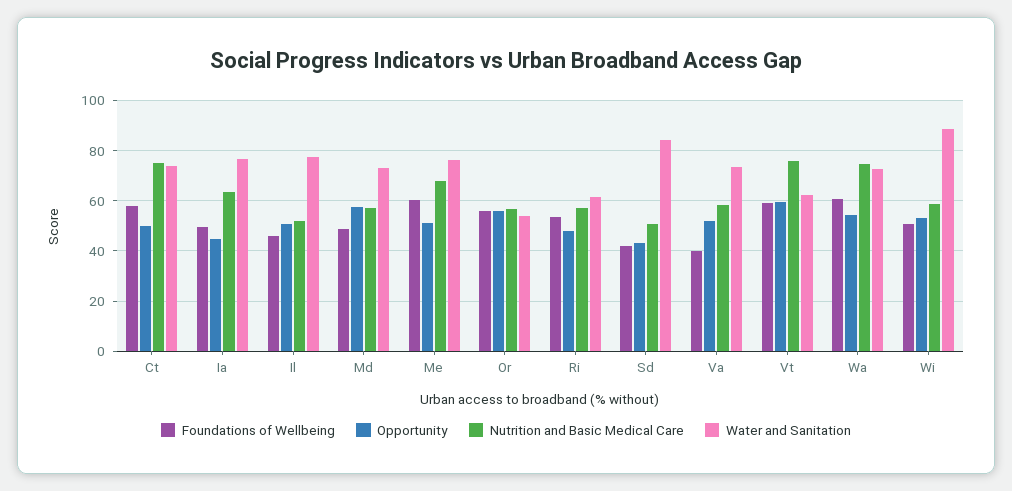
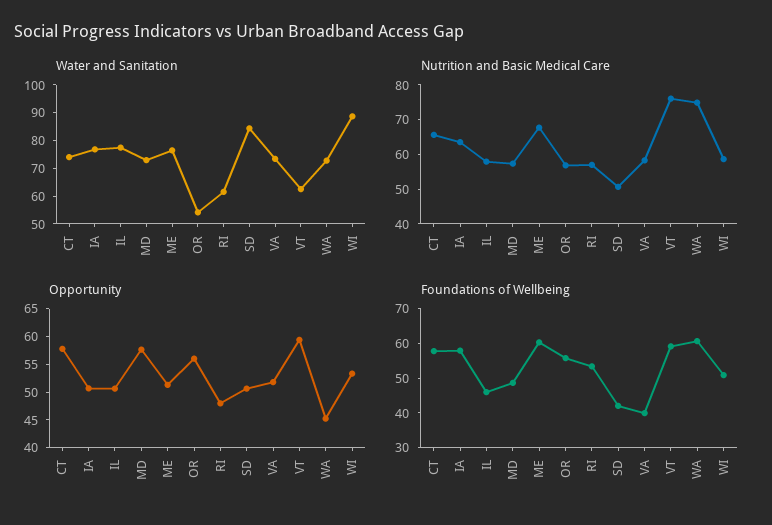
  {
    "Foundations of Wellbeing": {
      "Ct": 57.5,
-     "Ia": 50,
+     "Ia": 57.5,
      "Il": 45,
      "Md": 47.5,
      "Me": 60,
      "Or": 55,
      "Ri": 52.5,
      "Sd": 42.5,
      "Va": 40,
      "Vt": 60,
      "Wa": 60,
      "Wi": 50
    },
    "Opportunity": {
-     "Ct": 50,
+     "Ct": 57.5,
-     "Ia": 45,
+     "Ia": 50,
      "Il": 50,
      "Md": 57.5,
      "Me": 52.5,
      "Or": 55,
      "Ri": 47.5,
-     "Sd": 42.5,
+     "Sd": 50,
      "Va": 52.5,
      "Vt": 60,
-     "Wa": 55,
+     "Wa": 45,
      "Wi": 52.5
    },
    "Nutrition and Basic Medical Care": {
-     "Ct": 75,
+     "Ct": 65,
      "Ia": 62.5,
-     "Il": 52.5,
+     "Il": 57.5,
      "Md": 57.5,
      "Me": 67.5,
      "Or": 57.5,
      "Ri": 57.5,
      "Sd": 50,
      "Va": 57.5,
      "Vt": 75,
      "Wa": 75,
      "Wi": 57.5
    },
    "Water and Sanitation": {
      "Ct": 75,
      "Ia": 77.5,
      "Il": 77.5,
      "Md": 72.5,
      "Me": 77.5,
      "Or": 55,
      "Ri": 62.5,
      "Sd": 85,
      "Va": 72.5,
      "Vt": 62.5,
      "Wa": 72.5,
      "Wi": 87.5
    }
  }

